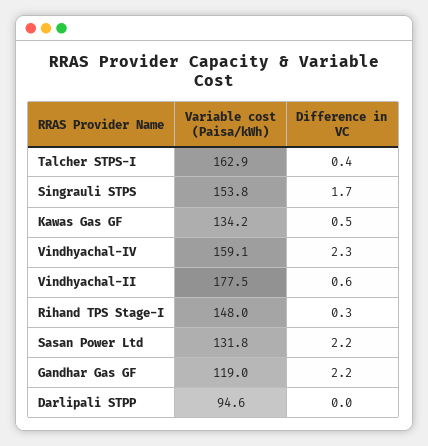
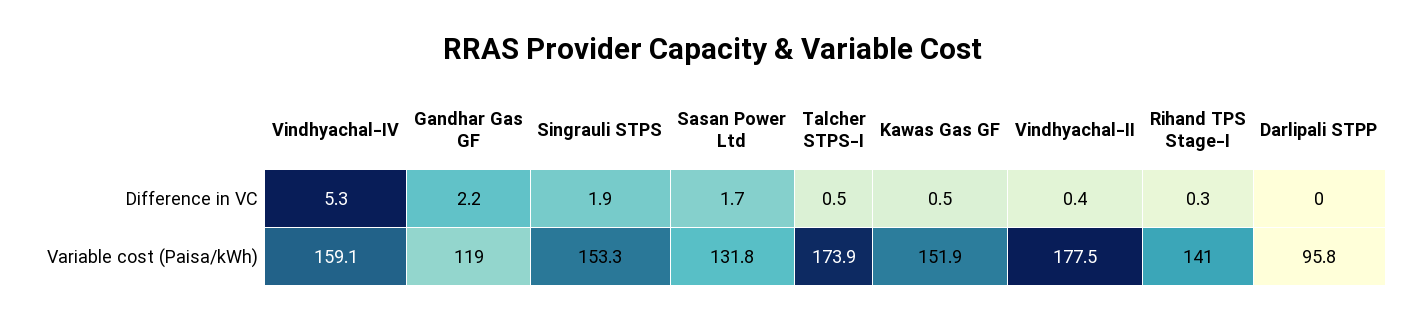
  {
    "Variable cost (Paisa/kWh)": {
-     "Talcher STPS-I": 162.9,
+     "Talcher STPS-I": 173.9,
-     "Singrauli STPS": 153.8,
+     "Singrauli STPS": 153.3,
-     "Kawas Gas GF": 134.2,
+     "Kawas Gas GF": 151.9,
      "Vindhyachal-IV": 159.1,
      "Vindhyachal-II": 177.5,
-     "Rihand TPS Stage-I": 148,
+     "Rihand TPS Stage-I": 141,
      "Sasan Power Ltd": 131.8,
      "Gandhar Gas GF": 119,
-     "Darlipali STPP": 94.6
+     "Darlipali STPP": 95.8
    },
    "Difference in VC": {
-     "Talcher STPS-I": 0.4,
+     "Talcher STPS-I": 0.5,
-     "Singrauli STPS": 1.7,
+     "Singrauli STPS": 1.9,
      "Kawas Gas GF": 0.5,
-     "Vindhyachal-IV": 2.3,
+     "Vindhyachal-IV": 5.3,
-     "Vindhyachal-II": 0.6,
+     "Vindhyachal-II": 0.4,
      "Rihand TPS Stage-I": 0.3,
-     "Sasan Power Ltd": 2.2,
+     "Sasan Power Ltd": 1.7,
      "Gandhar Gas GF": 2.2,
      "Darlipali STPP": 0
    }
  }

